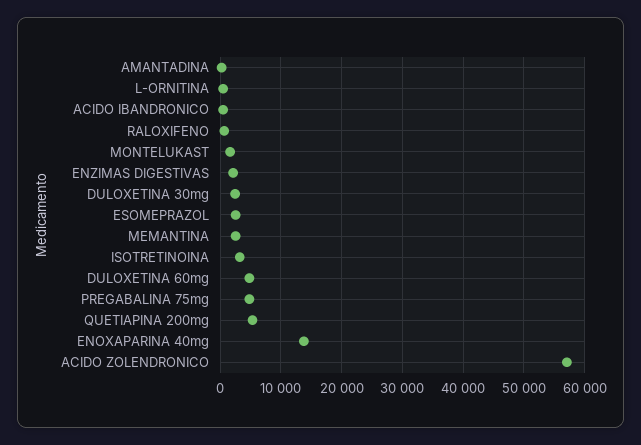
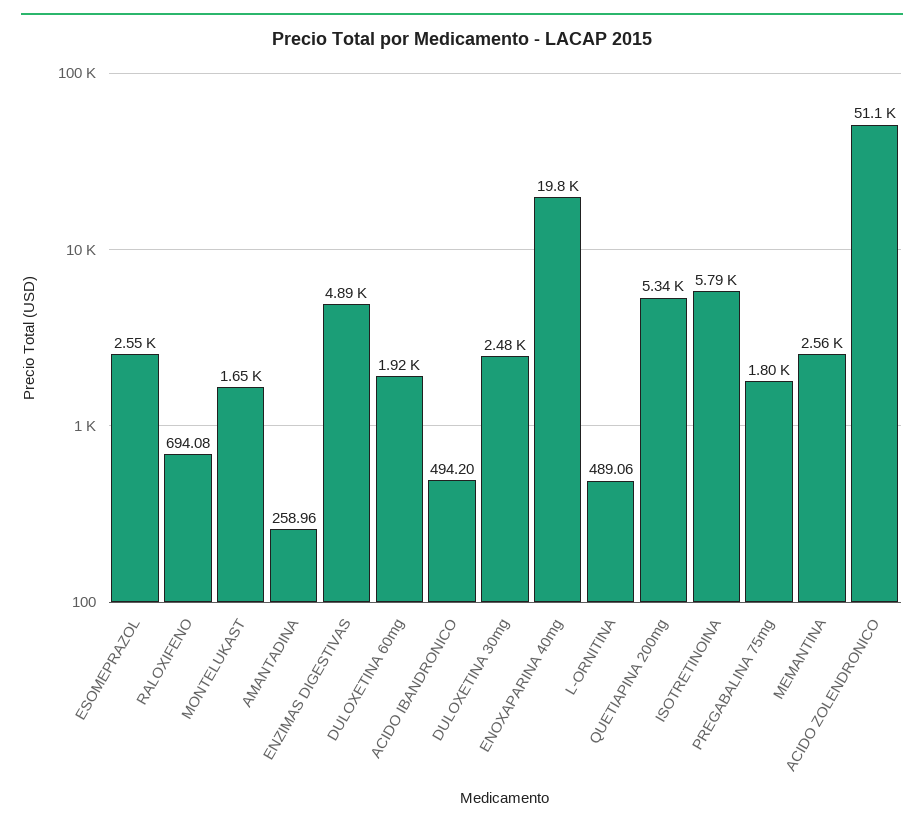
  {
    "AMANTADINA": 258.96,
    "L-ORNITINA": 489.06,
    "ACIDO IBANDRONICO": 494.2,
    "RALOXIFENO": 694.08,
    "MONTELUKAST": 1650,
-   "ENZIMAS DIGESTIVAS": 2000,
+   "ENZIMAS DIGESTIVAS": 4890,
    "DULOXETINA 30mg": 2480,
    "ESOMEPRAZOL": 2550,
    "MEMANTINA": 2560,
-   "ISOTRETINOINA": 3000,
+   "ISOTRETINOINA": 5790,
-   "DULOXETINA 60mg": 5000,
+   "DULOXETINA 60mg": 1920,
-   "PREGABALINA 75mg": 5000,
+   "PREGABALINA 75mg": 1800,
    "QUETIAPINA 200mg": 5340,
-   "ENOXAPARINA 40mg": 14000,
+   "ENOXAPARINA 40mg": 19800,
-   "ACIDO ZOLENDRONICO": 57000
+   "ACIDO ZOLENDRONICO": 51100
  }

